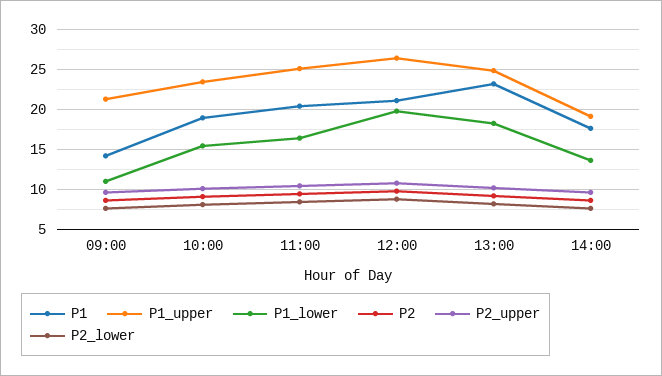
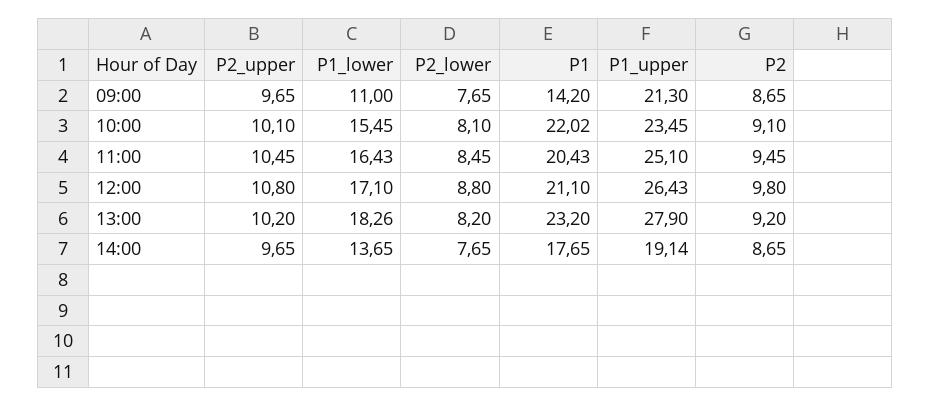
  {
    "P1": {
      "09:00": 14.2,
-     "10:00": 19,
+     "10:00": 22.02,
      "11:00": 20.43,
      "12:00": 21.1,
      "13:00": 23.2,
      "14:00": 17.65
    },
    "P1_upper": {
      "09:00": 21.3,
      "10:00": 23.45,
      "11:00": 25.1,
      "12:00": 26.43,
-     "13:00": 25,
+     "13:00": 27.9,
      "14:00": 19.14
    },
    "P1_lower": {
      "09:00": 11,
      "10:00": 15.45,
      "11:00": 16.43,
-     "12:00": 20,
+     "12:00": 17.1,
      "13:00": 18.26,
      "14:00": 13.65
    },
    "P2": {
      "09:00": 8.65,
      "10:00": 9.1,
      "11:00": 9.45,
      "12:00": 9.8,
      "13:00": 9.2,
      "14:00": 8.65
    },
    "P2_upper": {
      "09:00": 9.65,
      "10:00": 10.1,
      "11:00": 10.45,
      "12:00": 10.8,
      "13:00": 10.2,
      "14:00": 9.65
    },
    "P2_lower": {
      "09:00": 7.65,
      "10:00": 8.1,
      "11:00": 8.45,
      "12:00": 8.8,
      "13:00": 8.2,
      "14:00": 7.65
    }
  }

